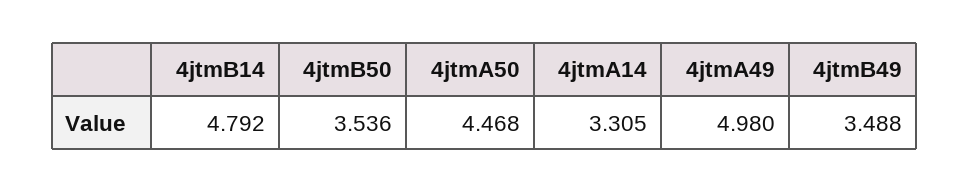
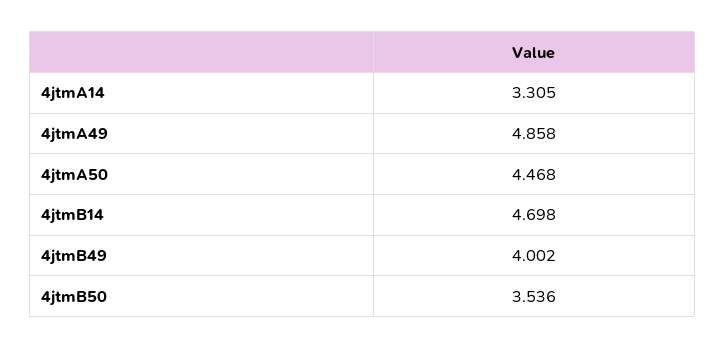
  {
-   "4jtmB14": 4.792,
+   "4jtmB14": 4.698,
    "4jtmB50": 3.536,
    "4jtmA50": 4.468,
    "4jtmA14": 3.305,
-   "4jtmA49": 4.98,
+   "4jtmA49": 4.858,
-   "4jtmB49": 3.488
+   "4jtmB49": 4.002
  }

